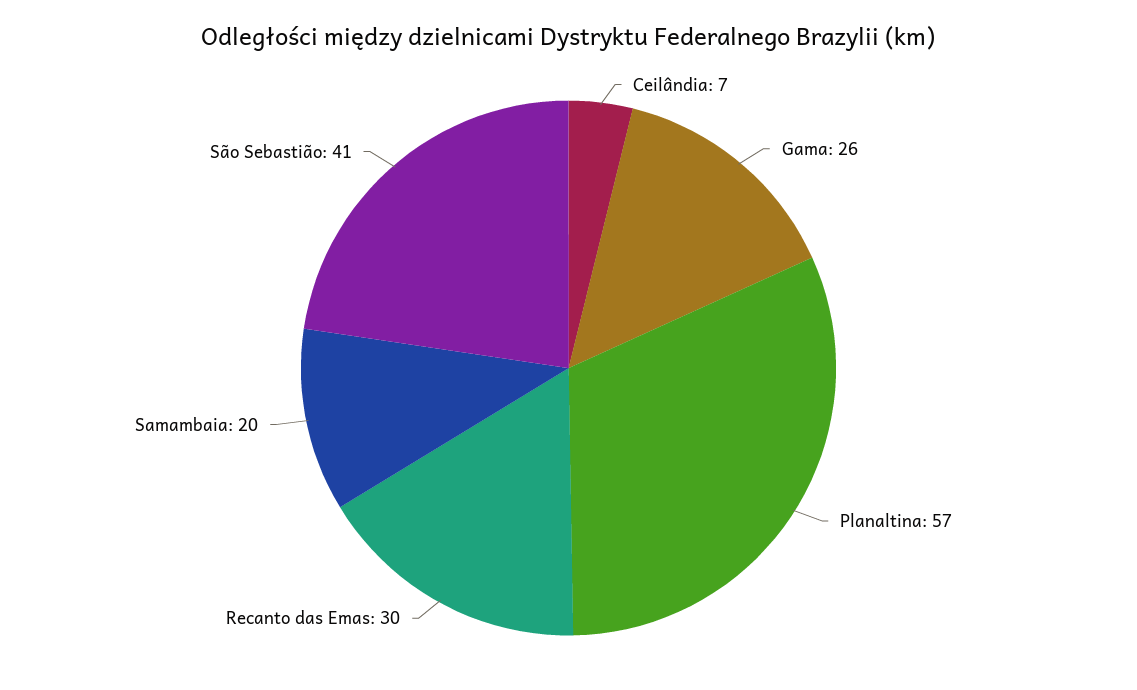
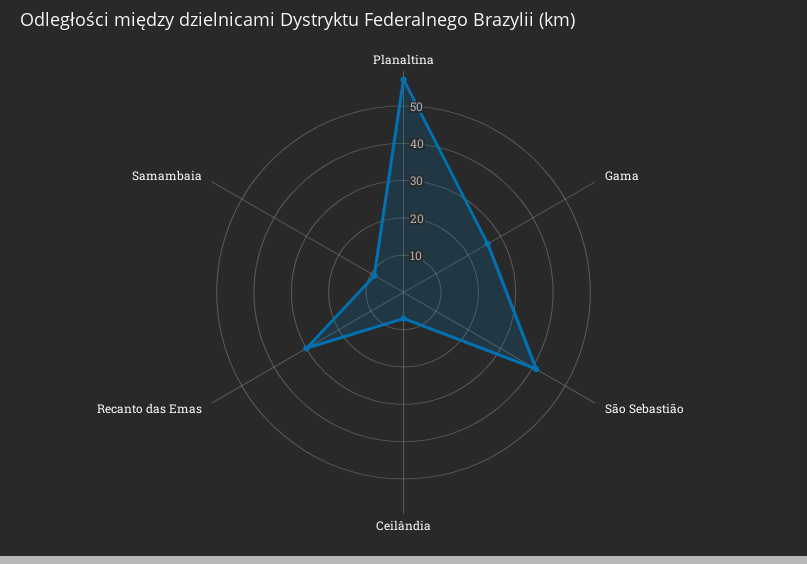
  {
    "Ceilândia": 7,
    "Gama": 26,
    "Planaltina": 57,
    "Recanto das Emas": 30,
-   "Samambaia": 20,
+   "Samambaia": 10,
    "São Sebastião": 41
  }

